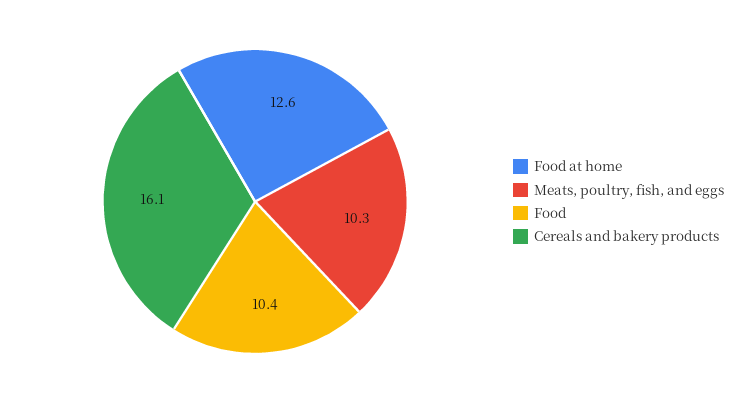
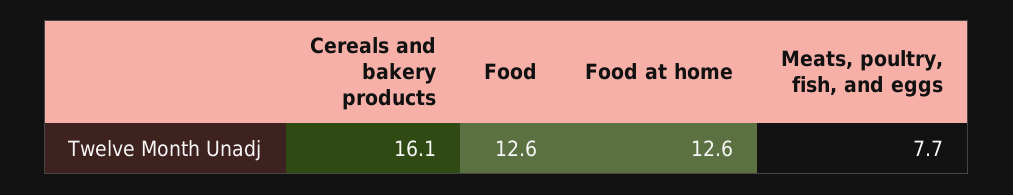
  {
    "Food at home": 12.6,
-   "Meats, poultry, fish, and eggs": 10.3,
+   "Meats, poultry, fish, and eggs": 7.7,
-   "Food": 10.4,
+   "Food": 12.6,
    "Cereals and bakery products": 16.1
  }

